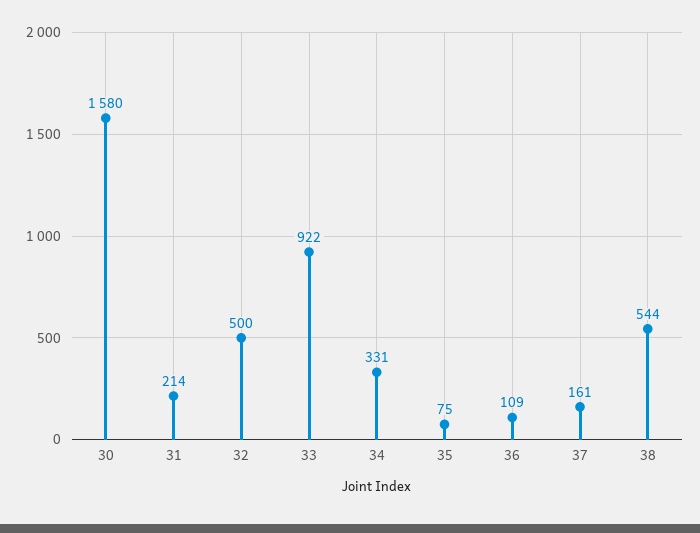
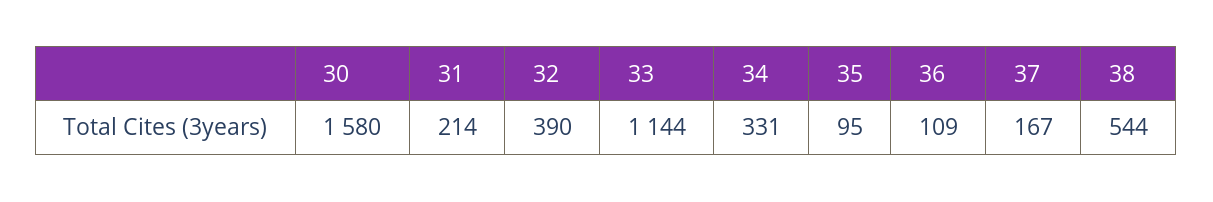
  {
    "30": 1580,
    "31": 214,
-   "32": 500,
+   "32": 390,
-   "33": 922,
+   "33": 1144,
    "34": 331,
-   "35": 75,
+   "35": 95,
    "36": 109,
-   "37": 161,
+   "37": 167,
    "38": 544
  }

